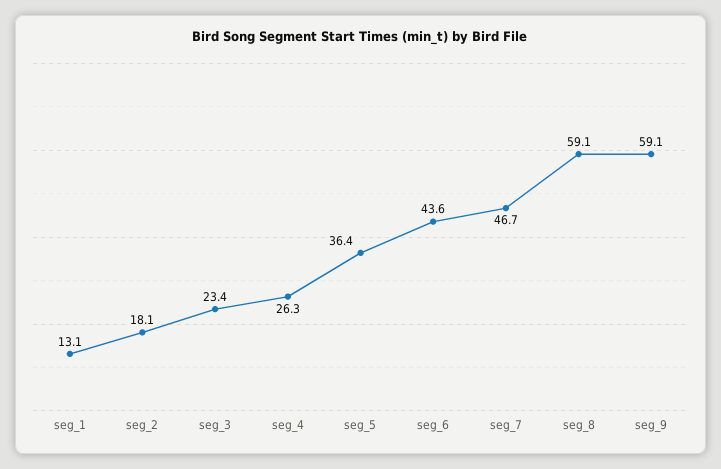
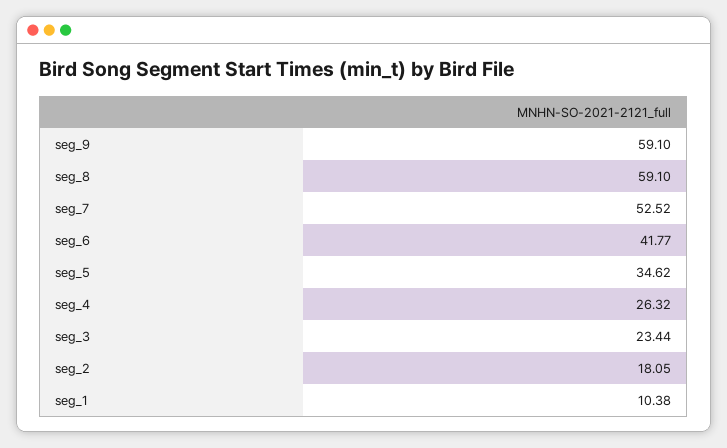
  {
-   "seg_1": 13.1,
+   "seg_1": 10.38,
    "seg_2": 18.05,
    "seg_3": 23.44,
    "seg_4": 26.32,
-   "seg_5": 36.4,
+   "seg_5": 34.62,
-   "seg_6": 43.6,
+   "seg_6": 41.77,
-   "seg_7": 46.7,
+   "seg_7": 52.52,
    "seg_8": 59.1,
    "seg_9": 59.1
  }

